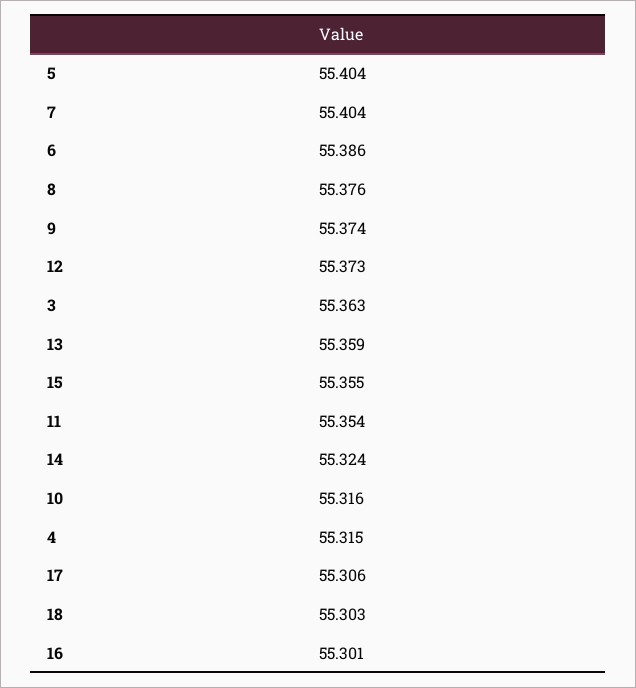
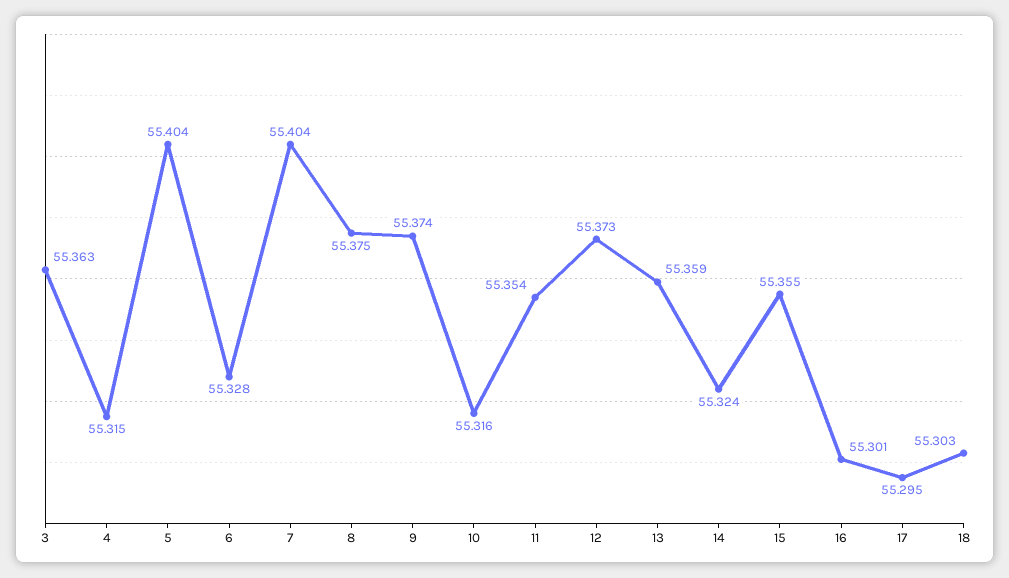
  {
    "5": 55.404,
    "7": 55.404,
-   "6": 55.386,
+   "6": 55.328,
-   "8": 55.376,
+   "8": 55.375,
    "9": 55.374,
    "12": 55.373,
    "3": 55.363,
    "13": 55.359,
    "15": 55.355,
    "11": 55.354,
    "14": 55.324,
    "10": 55.316,
    "4": 55.315,
-   "17": 55.306,
+   "17": 55.295,
    "18": 55.303,
    "16": 55.301
  }

